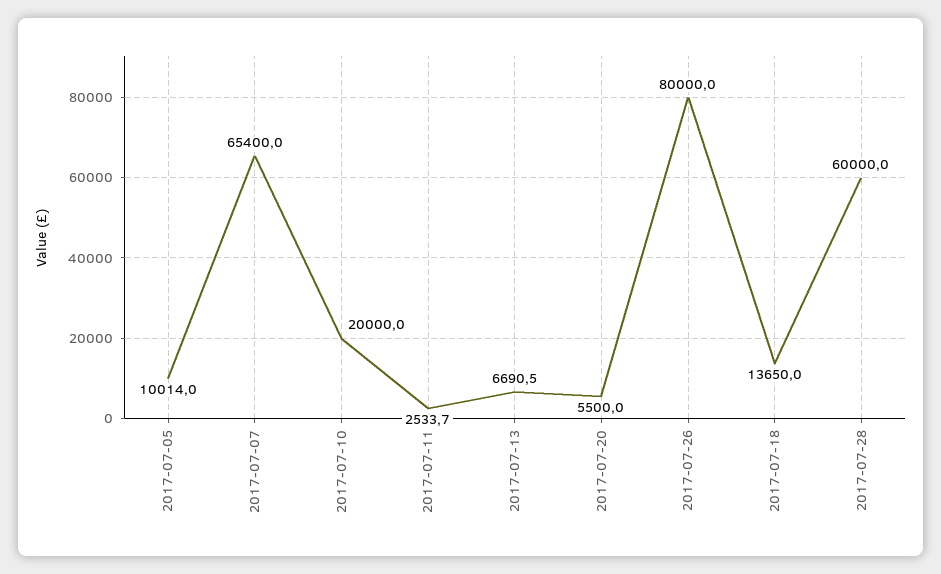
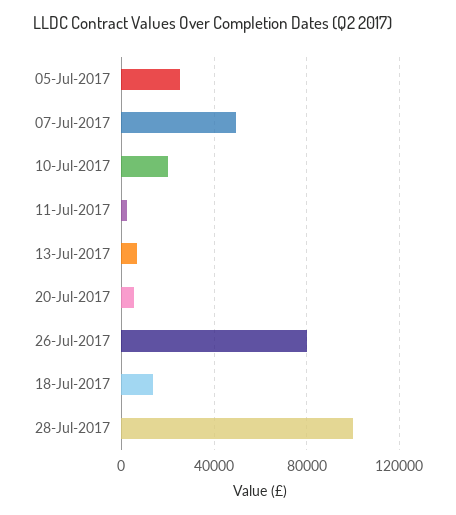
  {
-   "2017-07-05": 10014,
+   "2017-07-05": 25000,
-   "2017-07-07": 65400,
+   "2017-07-07": 50000,
    "2017-07-10": 20000,
    "2017-07-11": 2533.7,
    "2017-07-13": 6690.5,
    "2017-07-20": 5500,
    "2017-07-26": 80000,
    "2017-07-18": 13650,
-   "2017-07-28": 60000
+   "2017-07-28": 100000
  }

